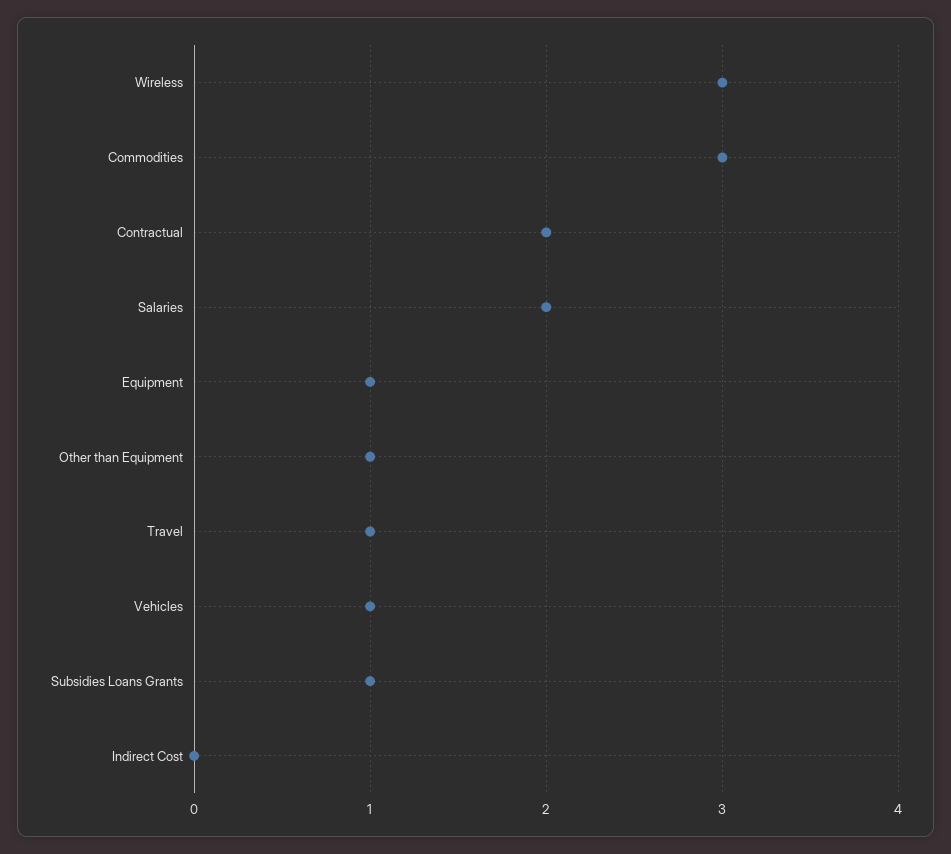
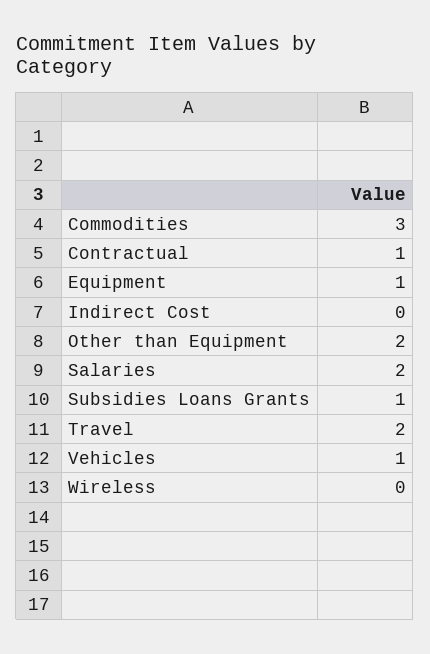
  {
-   "Wireless": 3,
+   "Wireless": 0,
    "Commodities": 3,
-   "Contractual": 2,
+   "Contractual": 1,
    "Salaries": 2,
    "Equipment": 1,
-   "Other than Equipment": 1,
+   "Other than Equipment": 2,
-   "Travel": 1,
+   "Travel": 2,
    "Vehicles": 1,
    "Subsidies Loans Grants": 1,
    "Indirect Cost": 0
  }

